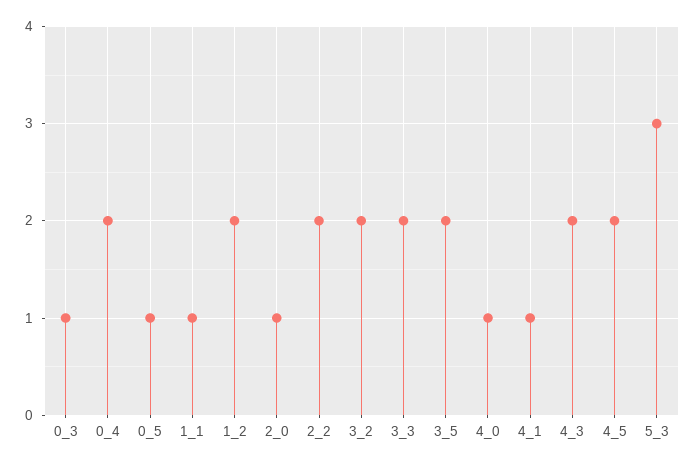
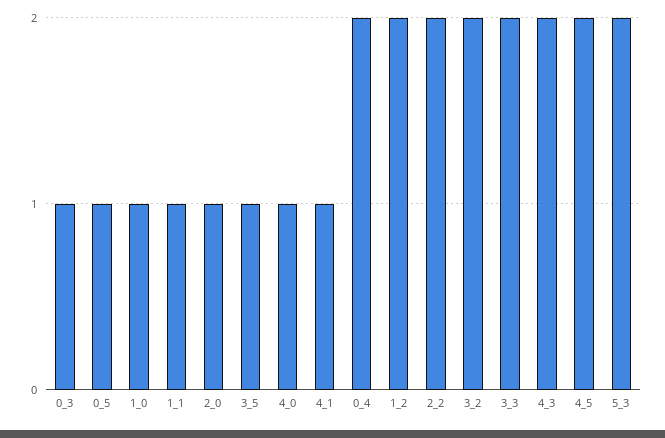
  {
    "0_3": 1,
    "0_4": 2,
    "0_5": 1,
    "1_1": 1,
    "1_2": 2,
    "2_0": 1,
    "2_2": 2,
    "3_2": 2,
    "3_3": 2,
-   "3_5": 2,
+   "3_5": 1,
    "4_0": 1,
    "4_1": 1,
    "4_3": 2,
    "4_5": 2,
-   "5_3": 3
+   "5_3": 2,
+   "1_0": 1
  }

